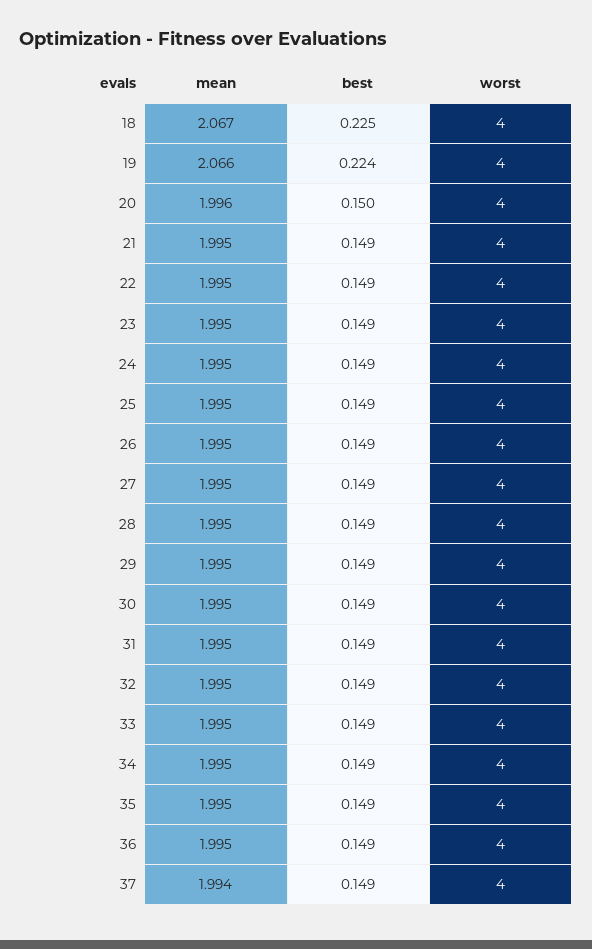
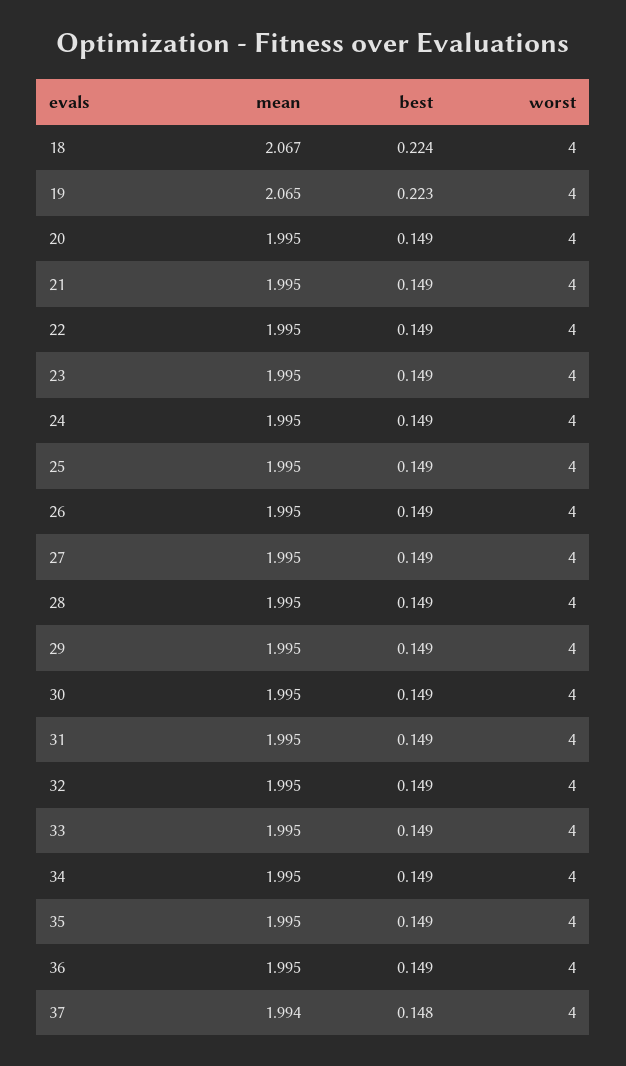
  {
    "mean": {
      "18": 2.067,
-     "19": 2.066,
+     "19": 2.065,
-     "20": 1.996,
+     "20": 1.995,
      "21": 1.995,
      "22": 1.995,
      "23": 1.995,
      "24": 1.995,
      "25": 1.995,
      "26": 1.995,
      "27": 1.995,
      "28": 1.995,
      "29": 1.995,
      "30": 1.995,
      "31": 1.995,
      "32": 1.995,
      "33": 1.995,
      "34": 1.995,
      "35": 1.995,
      "36": 1.995,
      "37": 1.994
    },
    "best": {
-     "18": 0.225,
+     "18": 0.224,
-     "19": 0.224,
+     "19": 0.223,
-     "20": 0.15,
+     "20": 0.149,
      "21": 0.149,
      "22": 0.149,
      "23": 0.149,
      "24": 0.149,
      "25": 0.149,
      "26": 0.149,
      "27": 0.149,
      "28": 0.149,
      "29": 0.149,
      "30": 0.149,
      "31": 0.149,
      "32": 0.149,
      "33": 0.149,
      "34": 0.149,
      "35": 0.149,
      "36": 0.149,
-     "37": 0.149
+     "37": 0.148
    },
    "worst": {
      "18": 4,
      "19": 4,
      "20": 4,
      "21": 4,
      "22": 4,
      "23": 4,
      "24": 4,
      "25": 4,
      "26": 4,
      "27": 4,
      "28": 4,
      "29": 4,
      "30": 4,
      "31": 4,
      "32": 4,
      "33": 4,
      "34": 4,
      "35": 4,
      "36": 4,
      "37": 4
    }
  }

